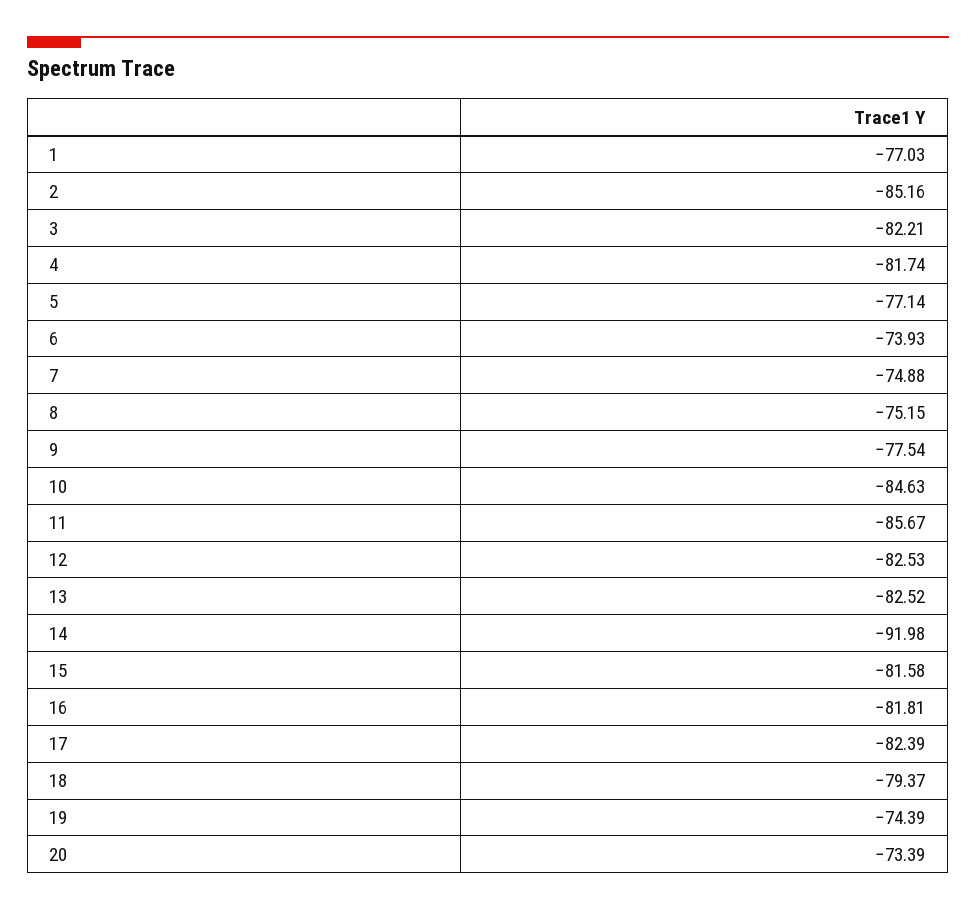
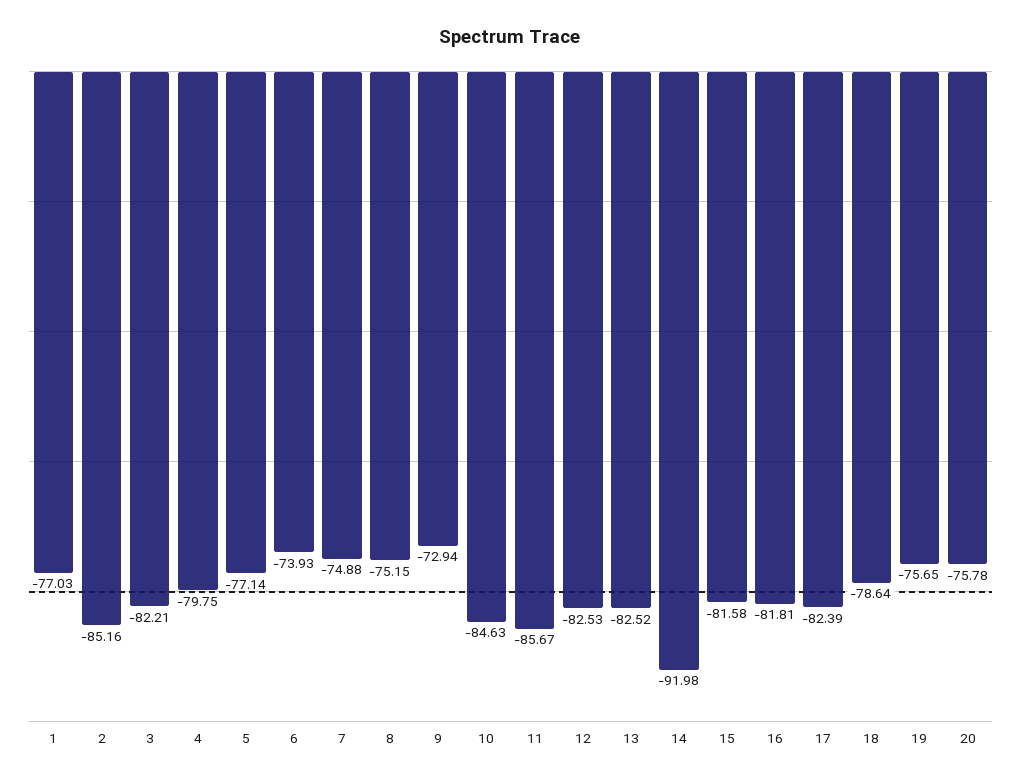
  {
    "1": -77.03,
    "2": -85.16,
    "3": -82.21,
-   "4": -81.74,
+   "4": -79.75,
    "5": -77.14,
    "6": -73.93,
    "7": -74.88,
    "8": -75.15,
-   "9": -77.54,
+   "9": -72.94,
    "10": -84.63,
    "11": -85.67,
    "12": -82.53,
    "13": -82.52,
    "14": -91.98,
    "15": -81.58,
    "16": -81.81,
    "17": -82.39,
-   "18": -79.37,
+   "18": -78.64,
-   "19": -74.39,
+   "19": -75.65,
-   "20": -73.39
+   "20": -75.78
  }

